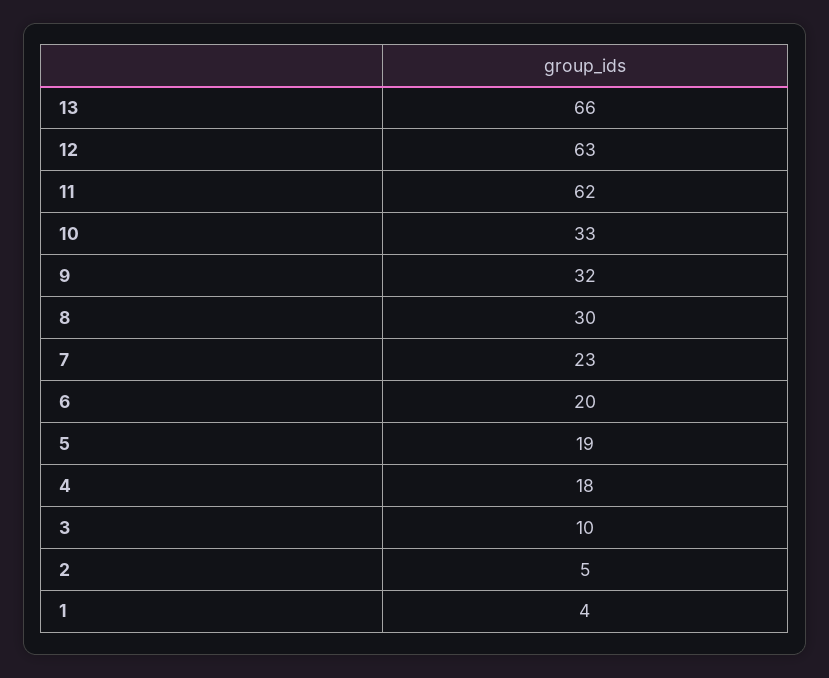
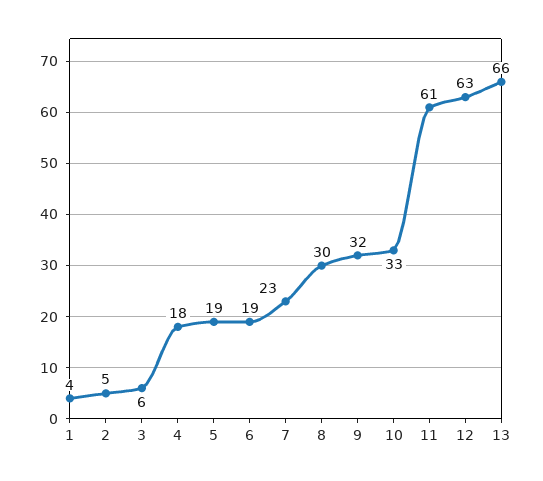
  {
    "13": 66,
    "12": 63,
-   "11": 62,
+   "11": 61,
    "10": 33,
    "9": 32,
    "8": 30,
    "7": 23,
-   "6": 20,
+   "6": 19,
    "5": 19,
    "4": 18,
-   "3": 10,
+   "3": 6,
    "2": 5,
    "1": 4
  }

